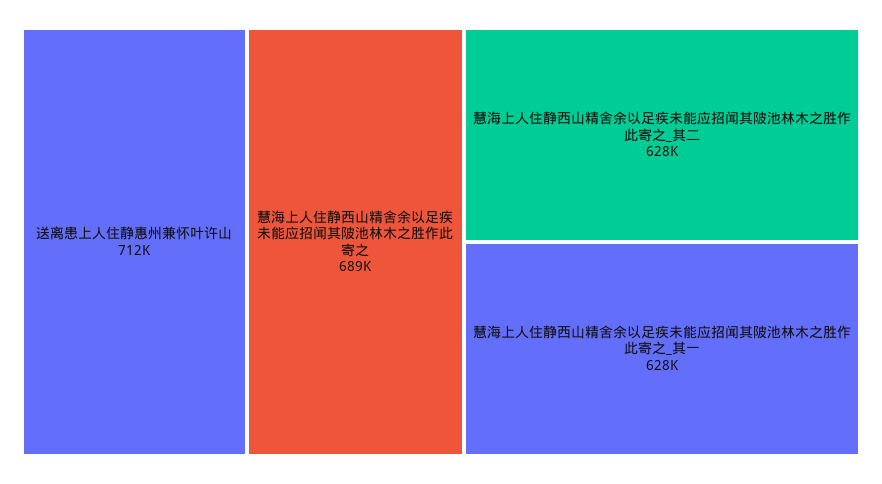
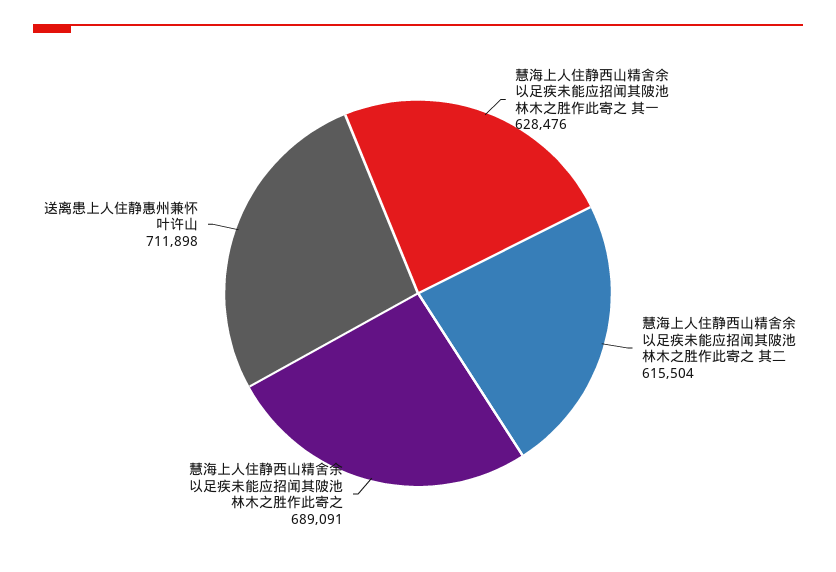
  {
    "送离患上人住静惠州兼怀叶许山": 711898,
    "慧海上人住静西山精舍余以足疾未能应招闻其陂池林木之胜作此寄之": 689091,
-   "慧海上人住静西山精舍余以足疾未能应招闻其陂池林木之胜作此寄之_其二": 628000,
+   "慧海上人住静西山精舍余以足疾未能应招闻其陂池林木之胜作此寄之_其二": 615504,
    "慧海上人住静西山精舍余以足疾未能应招闻其陂池林木之胜作此寄之_其一": 628476
  }

